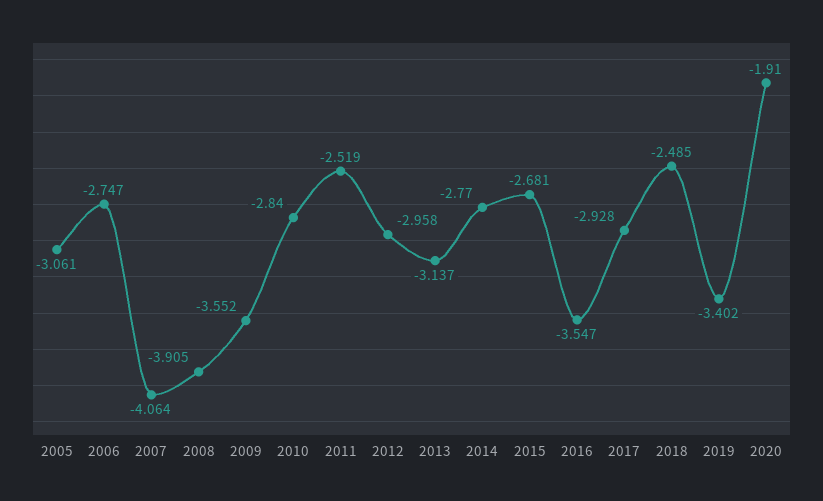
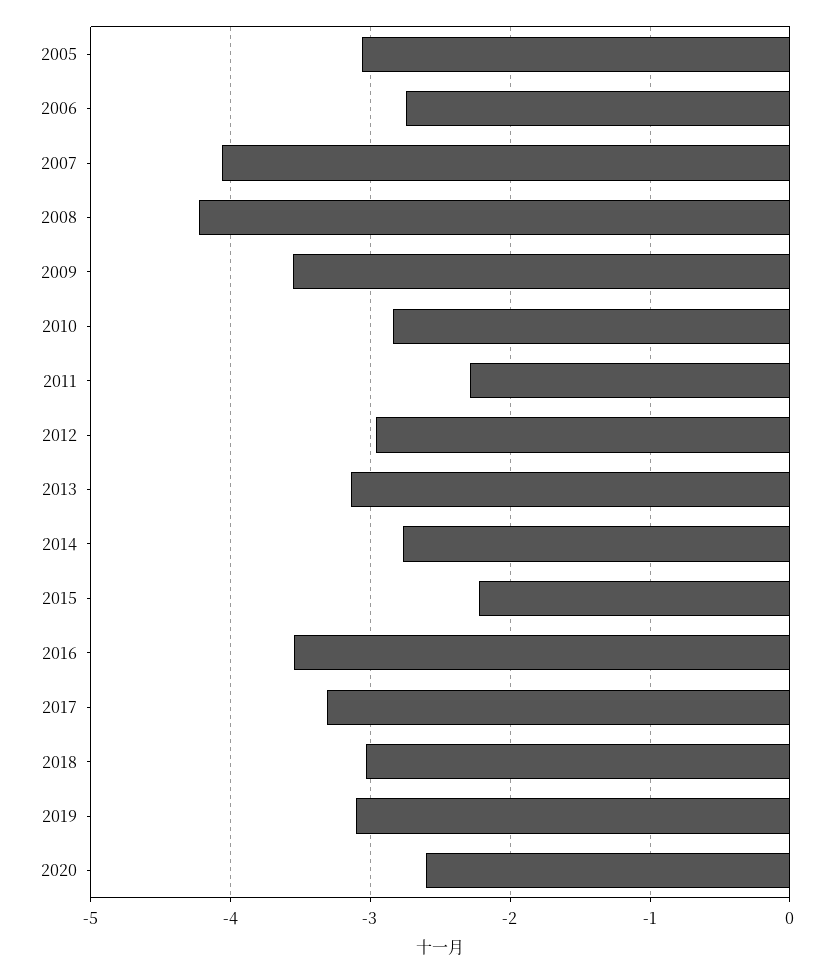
  {
    "2005": -3.061,
    "2006": -2.747,
    "2007": -4.064,
-   "2008": -3.905,
+   "2008": -4.2,
    "2009": -3.552,
    "2010": -2.84,
-   "2011": -2.519,
+   "2011": -2.3,
    "2012": -2.958,
    "2013": -3.137,
    "2014": -2.77,
-   "2015": -2.681,
+   "2015": -2.2,
    "2016": -3.547,
-   "2017": -2.928,
+   "2017": -3.3,
-   "2018": -2.485,
+   "2018": -3,
-   "2019": -3.402,
+   "2019": -3.1,
-   "2020": -1.91
+   "2020": -2.6
  }

